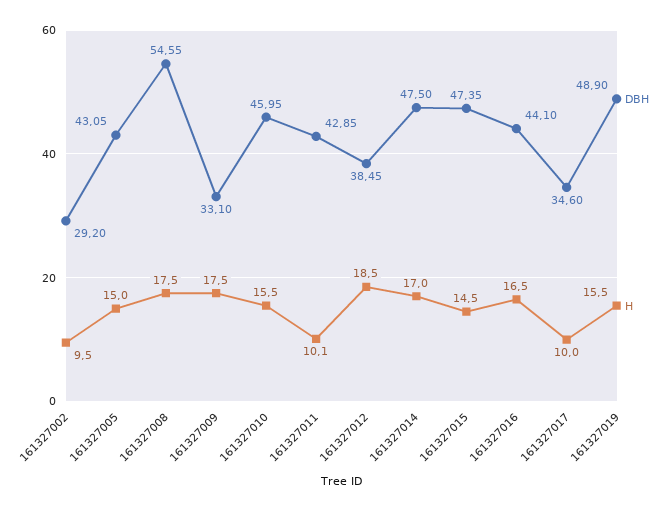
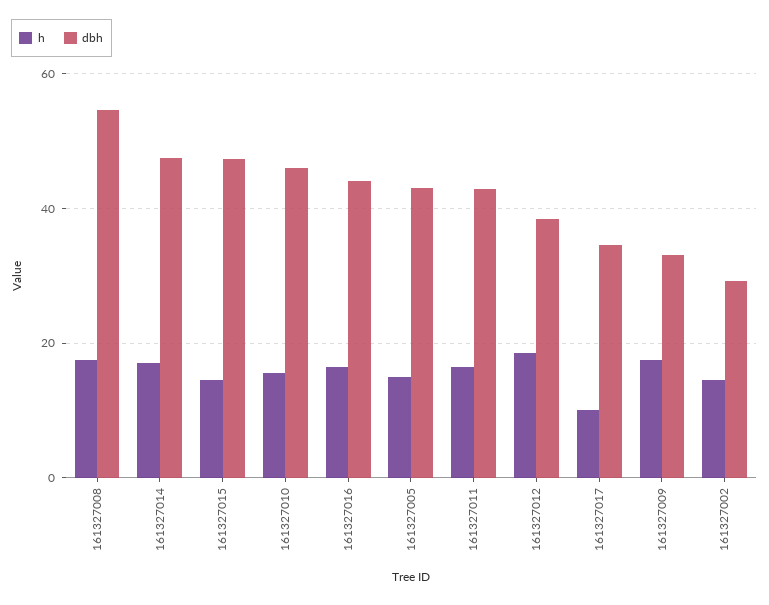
  {
    "DBH": {
      "161327002": 29.2,
      "161327005": 43.05,
      "161327008": 54.55,
      "161327009": 33.1,
      "161327010": 45.95,
      "161327011": 42.85,
      "161327012": 38.45,
      "161327014": 47.5,
      "161327015": 47.35,
      "161327016": 44.1,
-     "161327017": 34.6,
+     "161327017": 34.6
-     "161327019": 48.9
    },
    "H": {
-     "161327002": 9.5,
+     "161327002": 14,
      "161327005": 15,
      "161327008": 17.5,
      "161327009": 17.5,
      "161327010": 15.5,
-     "161327011": 10.1,
+     "161327011": 16,
      "161327012": 18.5,
      "161327014": 17,
      "161327015": 14.5,
      "161327016": 16.5,
-     "161327017": 10,
+     "161327017": 10
-     "161327019": 15.5
    }
  }

